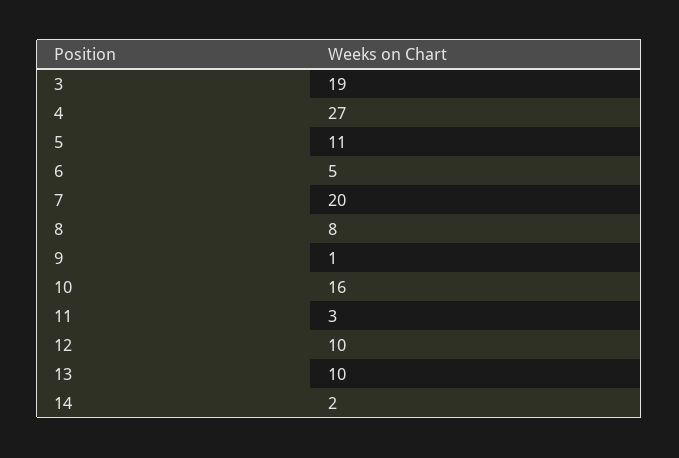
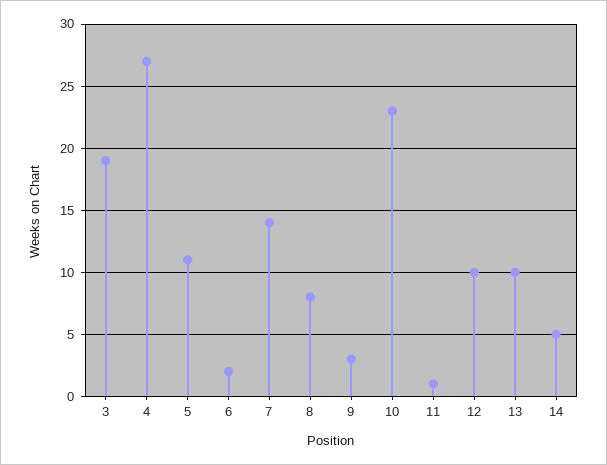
  {
    "3": 19,
    "4": 27,
    "5": 11,
-   "6": 5,
+   "6": 2,
-   "7": 20,
+   "7": 14,
    "8": 8,
-   "9": 1,
+   "9": 3,
-   "10": 16,
+   "10": 23,
-   "11": 3,
+   "11": 1,
    "12": 10,
    "13": 10,
-   "14": 2
+   "14": 5
  }

